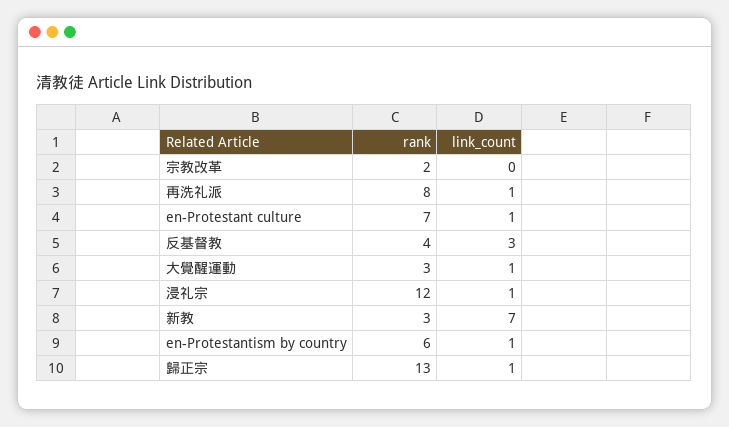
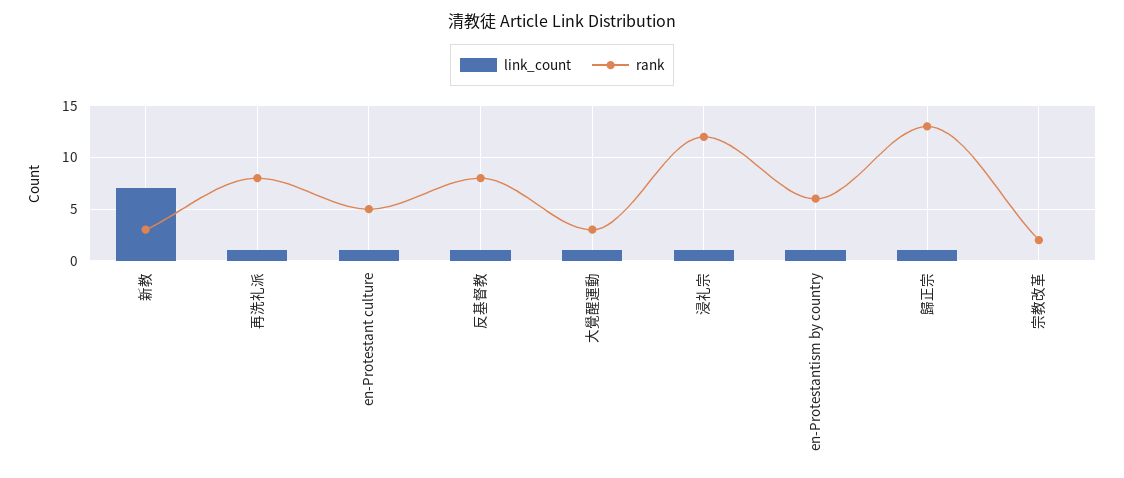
  {
    "rank": {
      "宗教改革": 2,
      "再洗礼派": 8,
-     "en-Protestant culture": 7,
+     "en-Protestant culture": 5,
-     "反基督教": 4,
+     "反基督教": 8,
      "大覺醒運動": 3,
      "浸礼宗": 12,
      "新教": 3,
      "en-Protestantism by country": 6,
      "歸正宗": 13
    },
    "link_count": {
      "宗教改革": 0,
      "再洗礼派": 1,
      "en-Protestant culture": 1,
-     "反基督教": 3,
+     "反基督教": 1,
      "大覺醒運動": 1,
      "浸礼宗": 1,
      "新教": 7,
      "en-Protestantism by country": 1,
      "歸正宗": 1
    }
  }

